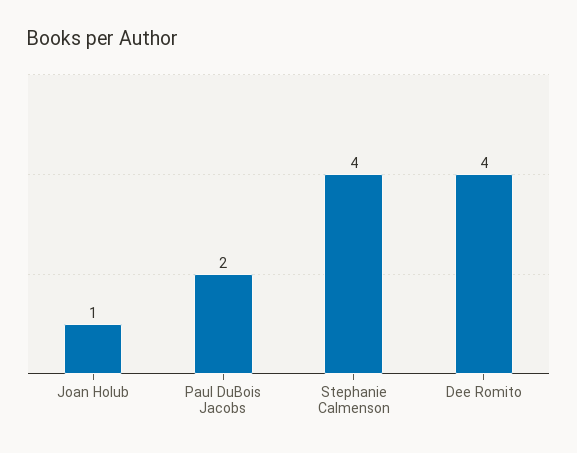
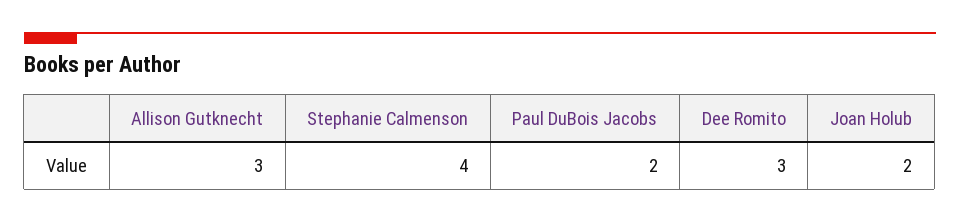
  {
-   "Joan Holub": 1,
+   "Joan Holub": 2,
    "Paul DuBois Jacobs": 2,
    "Stephanie Calmenson": 4,
-   "Dee Romito": 4
+   "Dee Romito": 3,
+   "Allison Gutknecht": 3
  }

